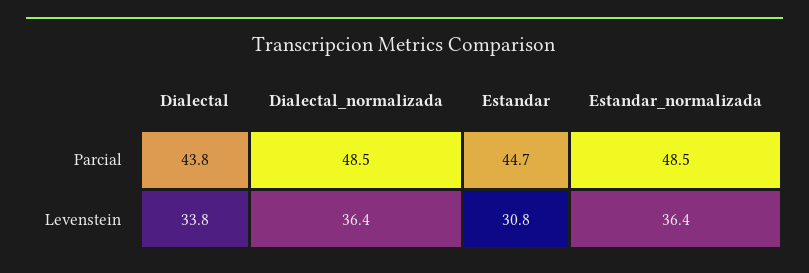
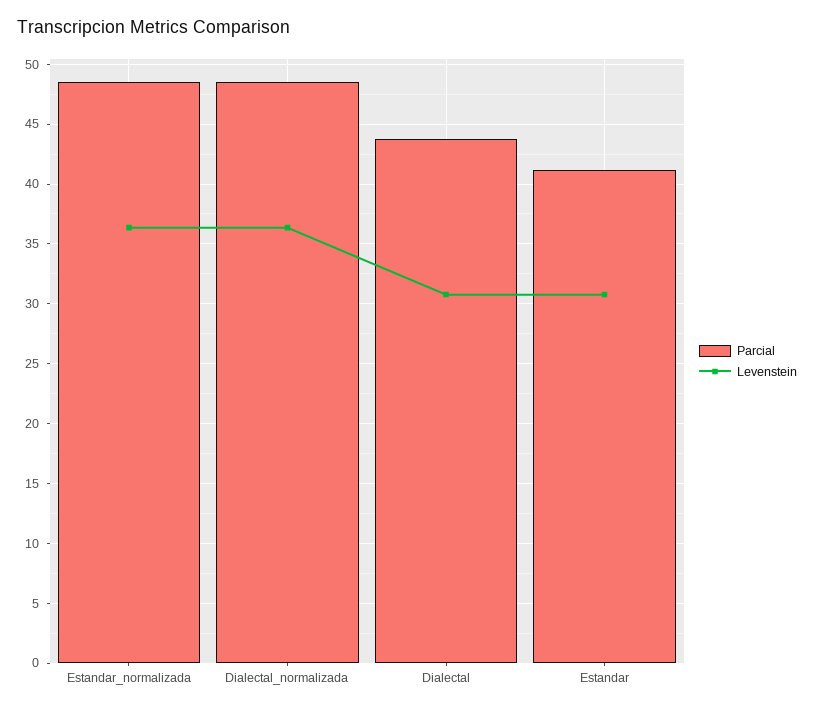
  {
    "Parcial": {
      "Dialectal": 43.8,
      "Dialectal_normalizada": 48.5,
-     "Estandar": 44.7,
+     "Estandar": 41,
      "Estandar_normalizada": 48.5
    },
    "Levenstein": {
-     "Dialectal": 33.8,
+     "Dialectal": 31,
      "Dialectal_normalizada": 36.4,
      "Estandar": 30.8,
      "Estandar_normalizada": 36.4
    }
  }

